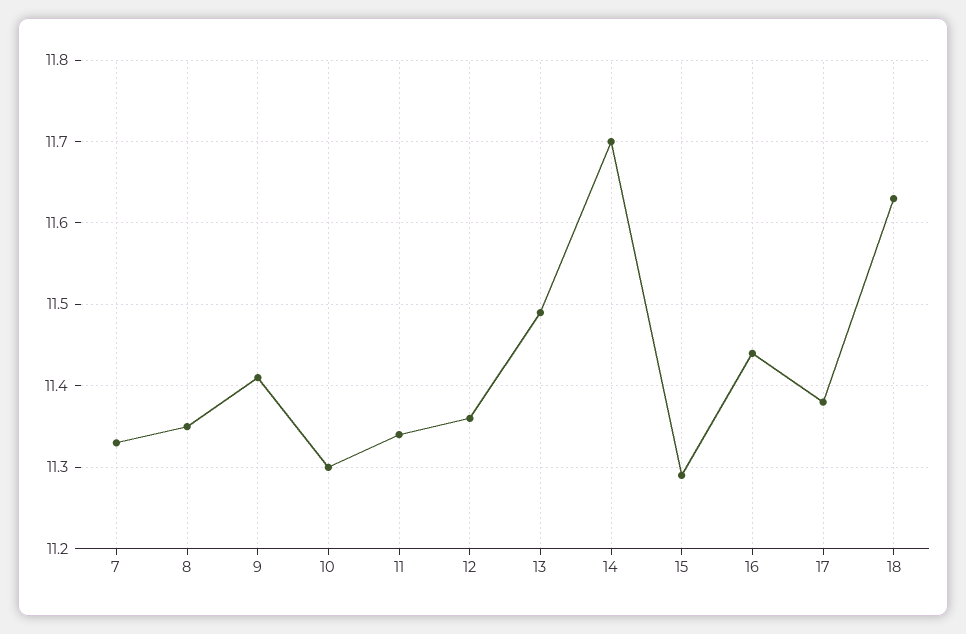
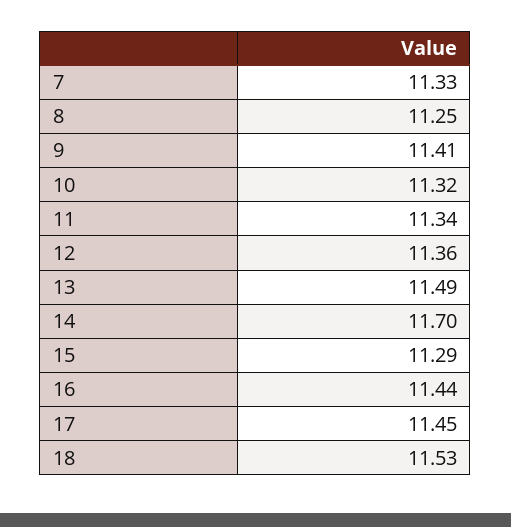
  {
    "7": 11.33,
-   "8": 11.35,
+   "8": 11.25,
    "9": 11.41,
-   "10": 11.3,
+   "10": 11.32,
    "11": 11.34,
    "12": 11.36,
    "13": 11.49,
    "14": 11.7,
    "15": 11.29,
    "16": 11.44,
-   "17": 11.38,
+   "17": 11.45,
-   "18": 11.63
+   "18": 11.53
  }

